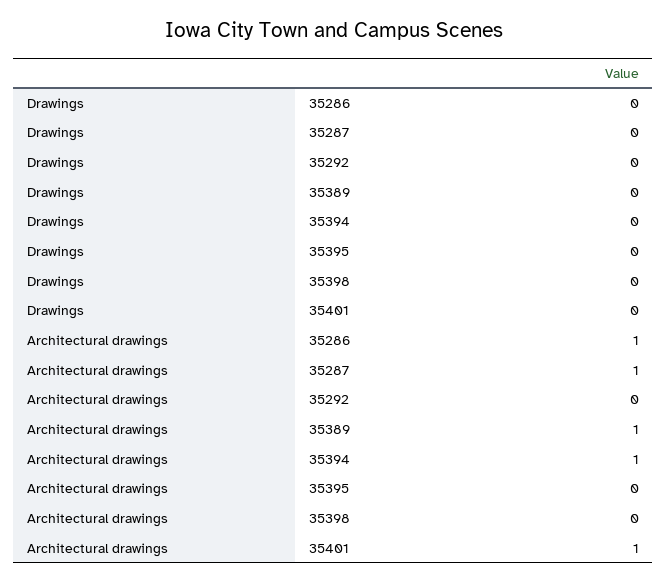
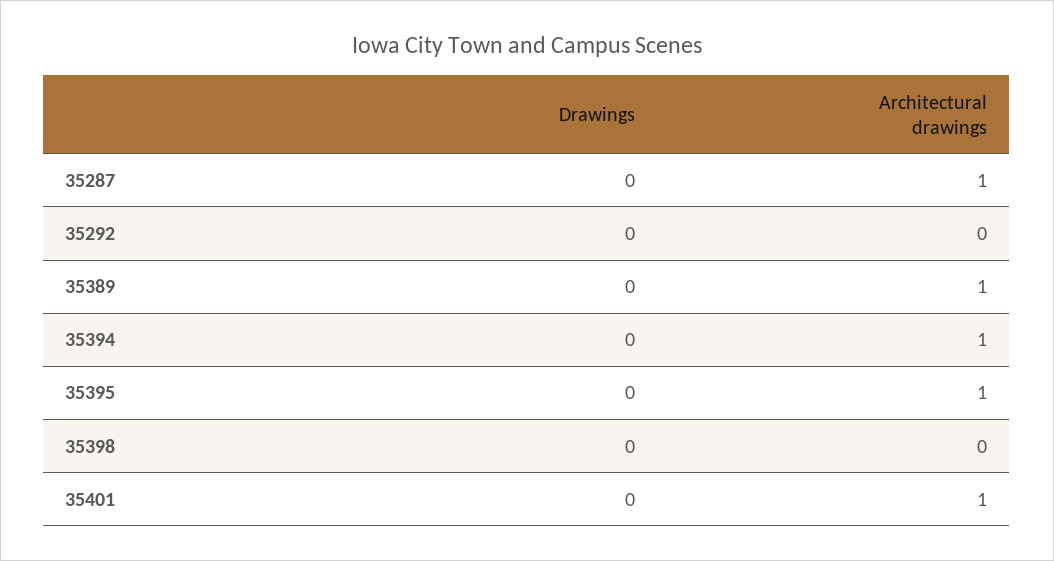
  {
    "Drawings": {
-     "35286": 0,
      "35287": 0,
      "35292": 0,
      "35389": 0,
      "35394": 0,
      "35395": 0,
      "35398": 0,
      "35401": 0
    },
    "Architectural drawings": {
-     "35286": 1,
      "35287": 1,
      "35292": 0,
      "35389": 1,
      "35394": 1,
-     "35395": 0,
+     "35395": 1,
      "35398": 0,
      "35401": 1
    }
  }

